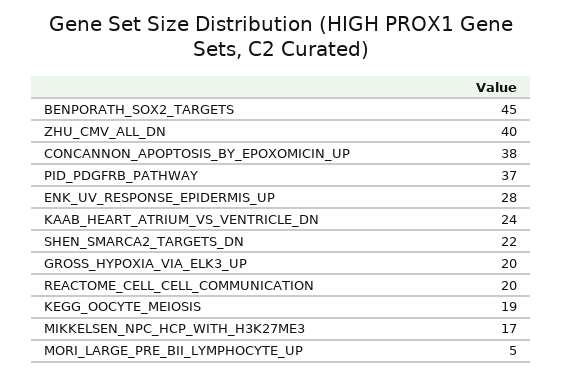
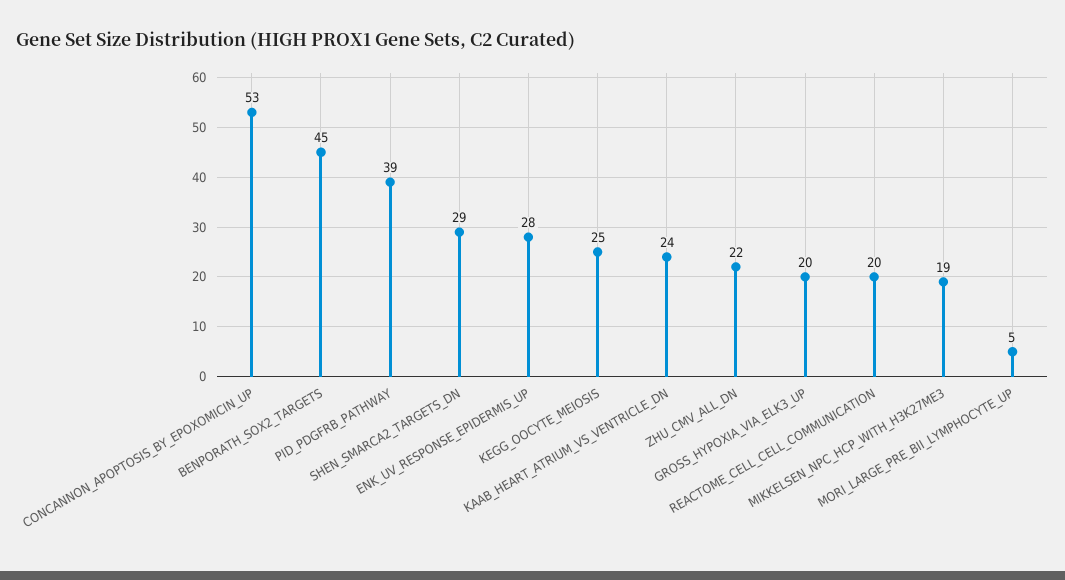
  {
    "BENPORATH_SOX2_TARGETS": 45,
-   "ZHU_CMV_ALL_DN": 40,
+   "ZHU_CMV_ALL_DN": 22,
-   "CONCANNON_APOPTOSIS_BY_EPOXOMICIN_UP": 38,
+   "CONCANNON_APOPTOSIS_BY_EPOXOMICIN_UP": 53,
-   "PID_PDGFRB_PATHWAY": 37,
+   "PID_PDGFRB_PATHWAY": 39,
    "ENK_UV_RESPONSE_EPIDERMIS_UP": 28,
    "KAAB_HEART_ATRIUM_VS_VENTRICLE_DN": 24,
-   "SHEN_SMARCA2_TARGETS_DN": 22,
+   "SHEN_SMARCA2_TARGETS_DN": 29,
    "GROSS_HYPOXIA_VIA_ELK3_UP": 20,
    "REACTOME_CELL_CELL_COMMUNICATION": 20,
-   "KEGG_OOCYTE_MEIOSIS": 19,
+   "KEGG_OOCYTE_MEIOSIS": 25,
-   "MIKKELSEN_NPC_HCP_WITH_H3K27ME3": 17,
+   "MIKKELSEN_NPC_HCP_WITH_H3K27ME3": 19,
    "MORI_LARGE_PRE_BII_LYMPHOCYTE_UP": 5
  }

